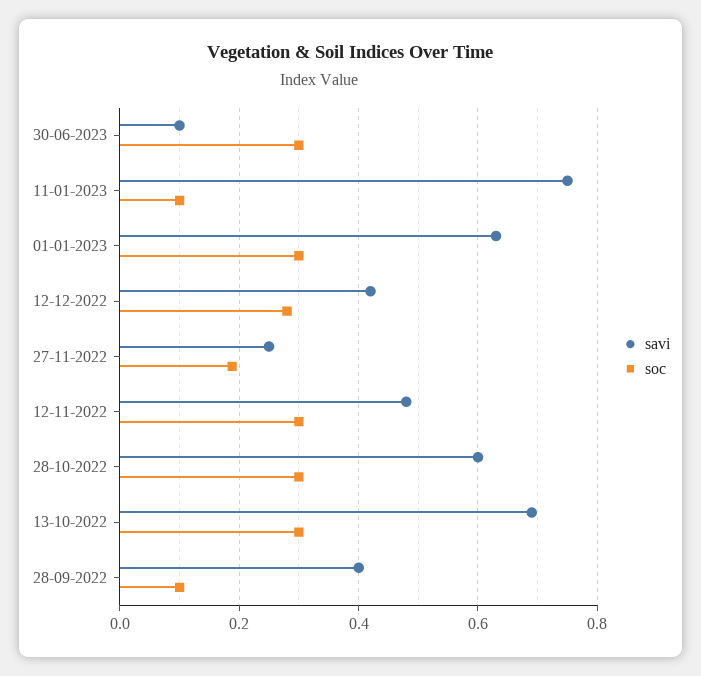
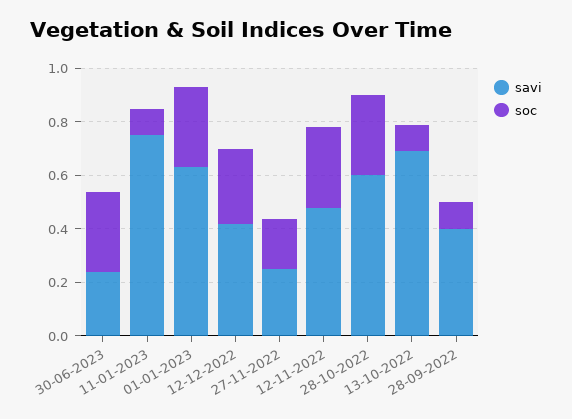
  {
    "savi": {
-     "30-06-2023": 0.1,
+     "30-06-2023": 0.25,
      "11-01-2023": 0.76,
      "01-01-2023": 0.64,
      "12-12-2022": 0.42,
      "27-11-2022": 0.26,
      "12-11-2022": 0.48,
      "28-10-2022": 0.6,
      "13-10-2022": 0.7,
      "28-09-2022": 0.4
    },
    "soc": {
      "30-06-2023": 0.3,
      "11-01-2023": 0.1,
      "01-01-2023": 0.3,
      "12-12-2022": 0.28,
      "27-11-2022": 0.18,
      "12-11-2022": 0.3,
      "28-10-2022": 0.3,
-     "13-10-2022": 0.3,
+     "13-10-2022": 0.1,
      "28-09-2022": 0.1
    }
  }

